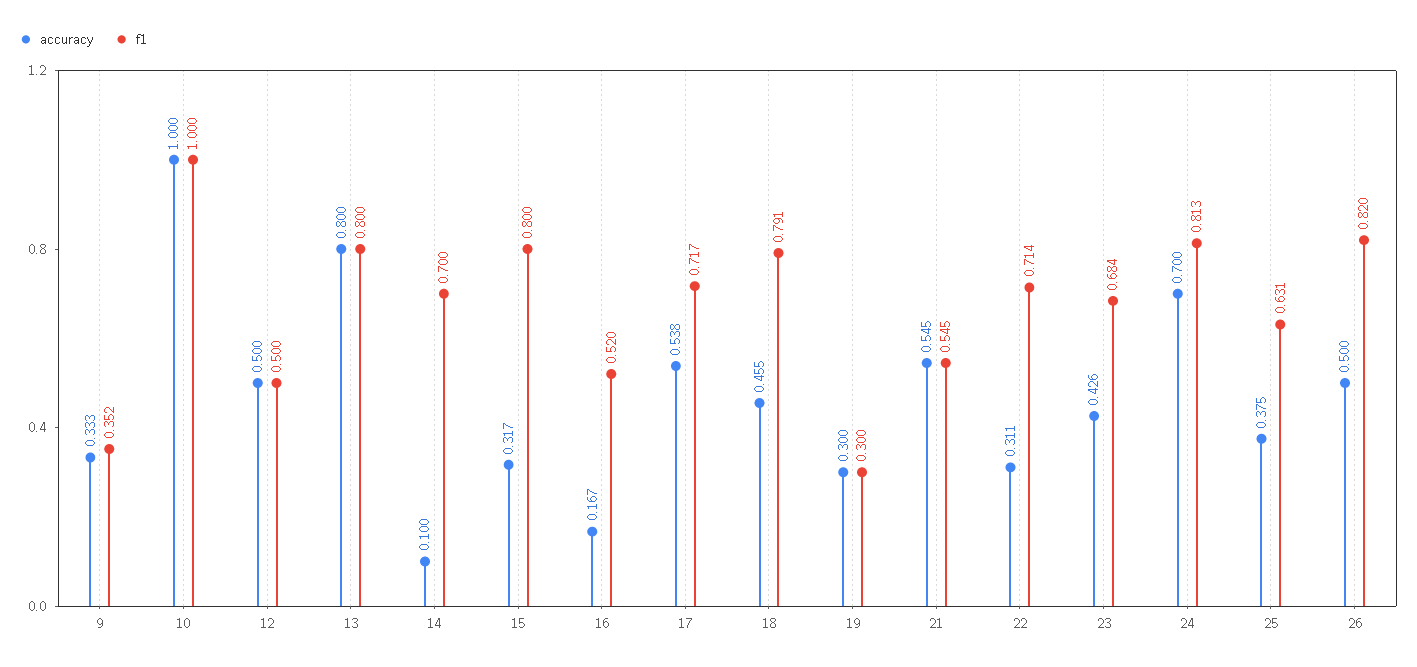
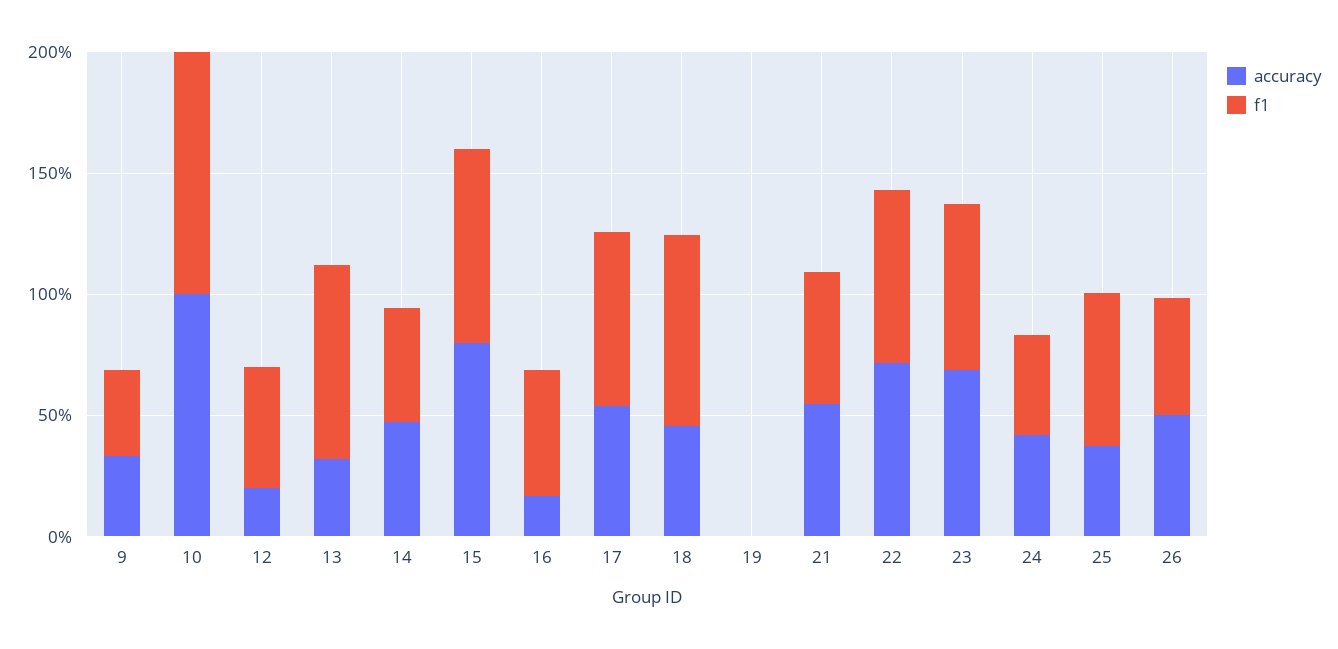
  {
    "accuracy": {
      "9": 0.333,
      "10": 1,
-     "12": 0.5,
+     "12": 0.2,
-     "13": 0.8,
+     "13": 0.3,
-     "14": 0.1,
+     "14": 0.5,
-     "15": 0.317,
+     "15": 0.8,
      "16": 0.167,
      "17": 0.538,
      "18": 0.455,
-     "19": 0.3,
+     "19": 0,
      "21": 0.545,
-     "22": 0.311,
+     "22": 0.7,
-     "23": 0.426,
+     "23": 0.7,
-     "24": 0.7,
+     "24": 0.4,
      "25": 0.375,
      "26": 0.5
    },
    "f1": {
      "9": 0.352,
      "10": 1,
      "12": 0.5,
      "13": 0.8,
-     "14": 0.7,
+     "14": 0.5,
      "15": 0.8,
      "16": 0.52,
      "17": 0.717,
      "18": 0.791,
-     "19": 0.3,
+     "19": 0,
      "21": 0.545,
      "22": 0.714,
      "23": 0.684,
-     "24": 0.813,
+     "24": 0.4,
      "25": 0.631,
-     "26": 0.82
+     "26": 0.5
    }
  }

